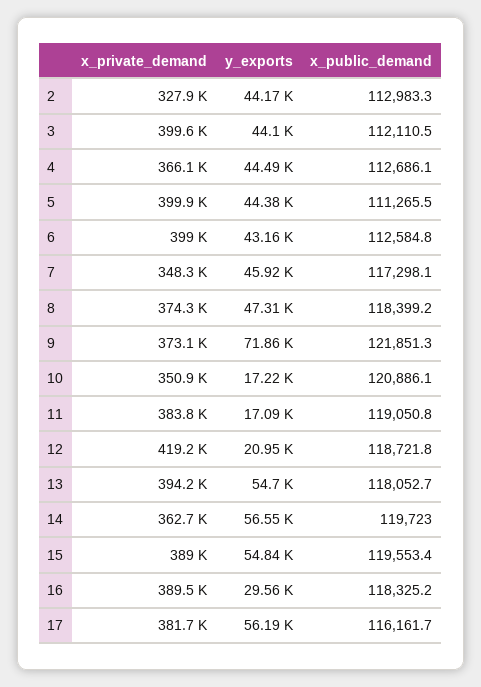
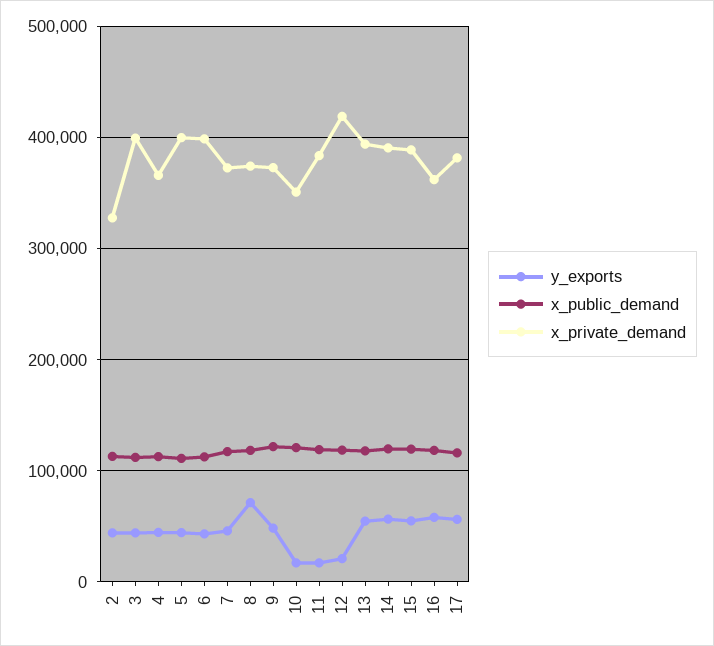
  {
    "x_private_demand": {
      "2": 327900,
      "3": 399600,
      "4": 366100,
      "5": 399900,
      "6": 399000,
-     "7": 348300,
+     "7": 370000,
      "8": 374300,
      "9": 373100,
      "10": 350900,
      "11": 383800,
      "12": 419200,
      "13": 394200,
-     "14": 362700,
+     "14": 390000,
      "15": 389000,
-     "16": 389500,
+     "16": 360000,
      "17": 381700
    },
    "y_exports": {
      "2": 44170,
      "3": 44100,
      "4": 44490,
      "5": 44380,
      "6": 43160,
      "7": 45920,
-     "8": 47310,
+     "8": 70000,
-     "9": 71860,
+     "9": 50000,
      "10": 17220,
      "11": 17090,
      "12": 20950,
      "13": 54700,
      "14": 56550,
      "15": 54840,
-     "16": 29560,
+     "16": 60000,
      "17": 56190
    },
    "x_public_demand": {
      "2": 112983.3,
      "3": 112110.5,
      "4": 112686.1,
      "5": 111265.5,
      "6": 112584.8,
      "7": 117298.1,
      "8": 118399.2,
      "9": 121851.3,
      "10": 120886.1,
      "11": 119050.8,
      "12": 118721.8,
      "13": 118052.7,
      "14": 119723,
      "15": 119553.4,
      "16": 118325.2,
      "17": 116161.7
    }
  }

